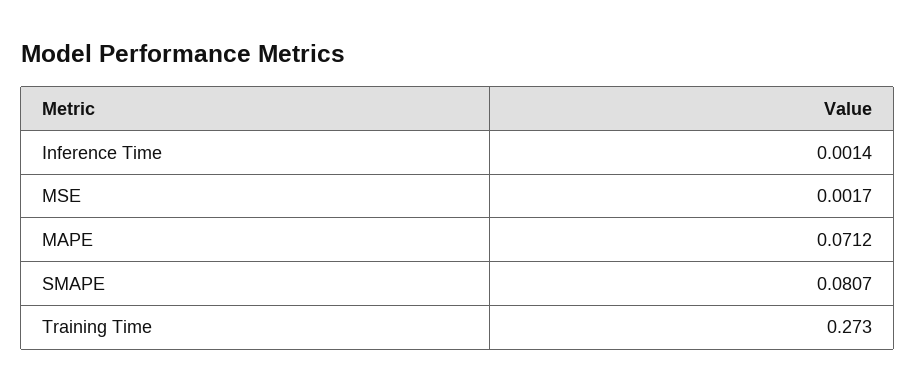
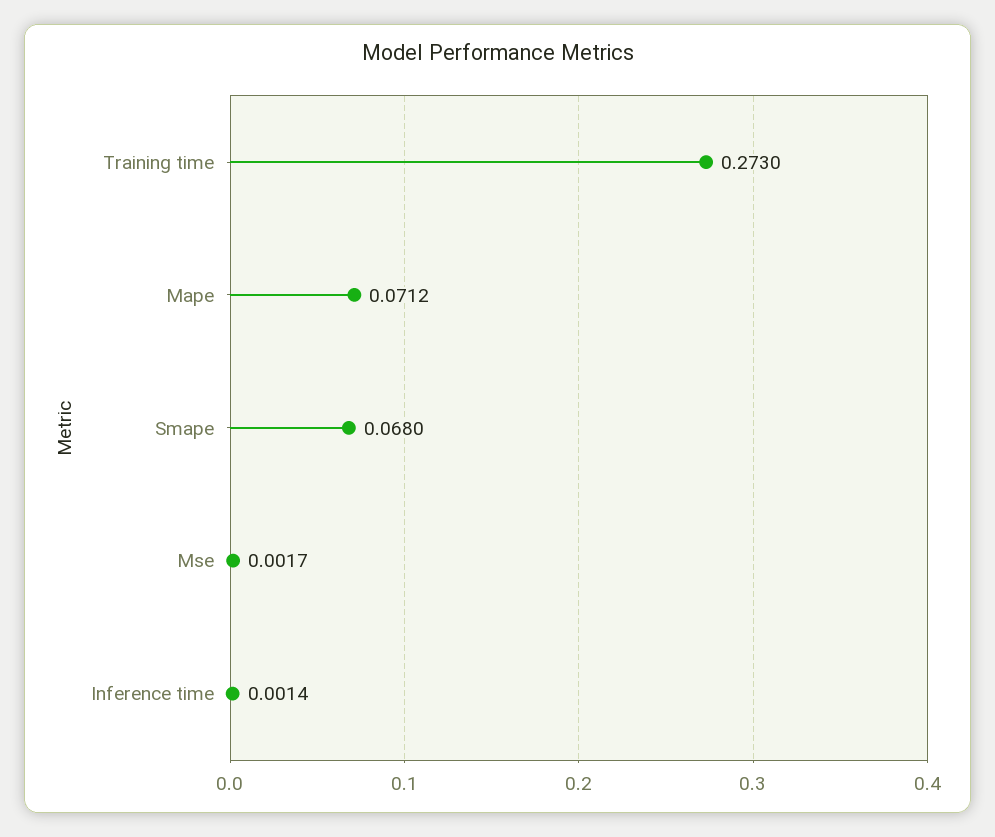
  {
    "Inference Time": 0.0014,
    "MSE": 0.0017,
    "MAPE": 0.0712,
-   "SMAPE": 0.0807,
+   "SMAPE": 0.068,
    "Training Time": 0.273
  }

